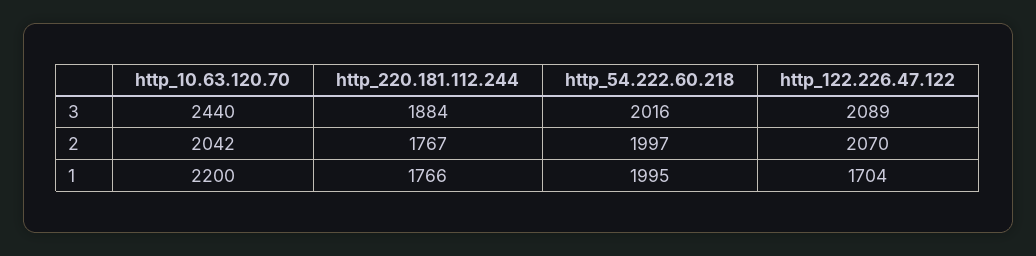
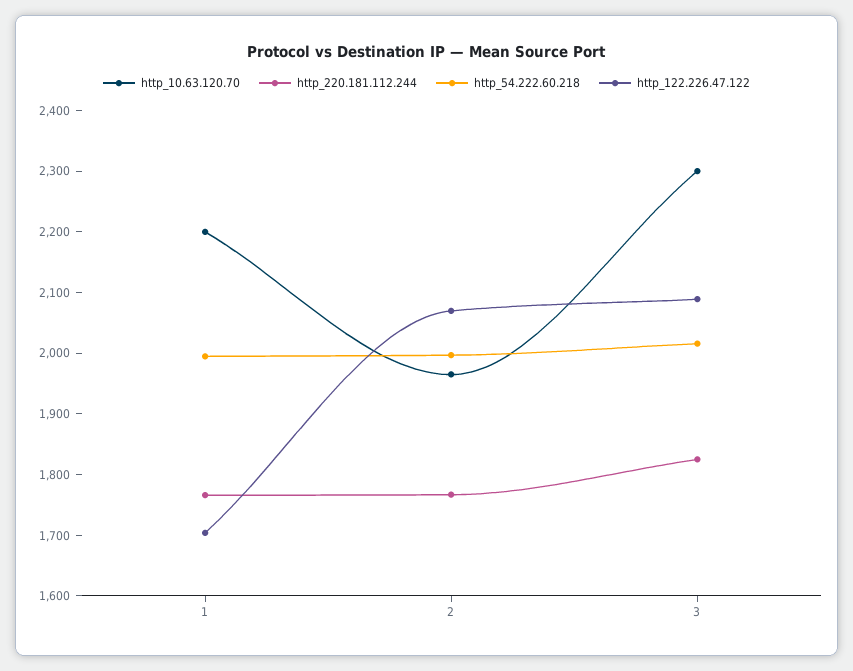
  {
    "http_10.63.120.70": {
-     "3": 2440,
+     "3": 2300,
-     "2": 2042,
+     "2": 1960,
      "1": 2200
    },
    "http_220.181.112.244": {
-     "3": 1884,
+     "3": 1820,
      "2": 1767,
      "1": 1766
    },
    "http_54.222.60.218": {
      "3": 2016,
      "2": 1997,
      "1": 1995
    },
    "http_122.226.47.122": {
      "3": 2089,
      "2": 2070,
      "1": 1704
    }
  }

